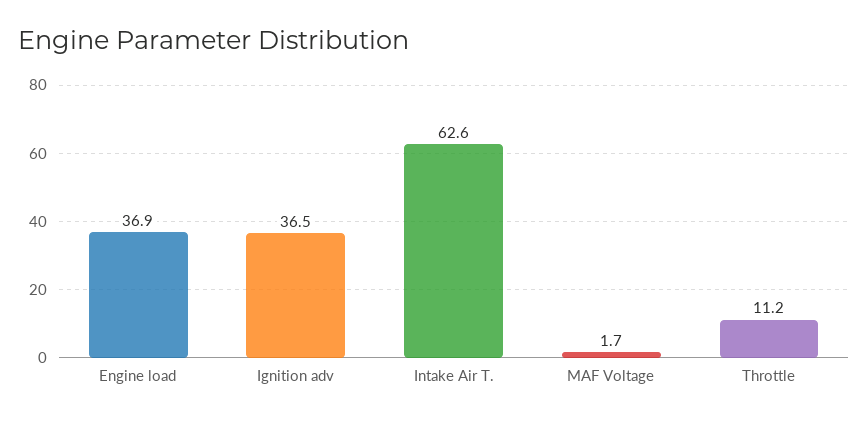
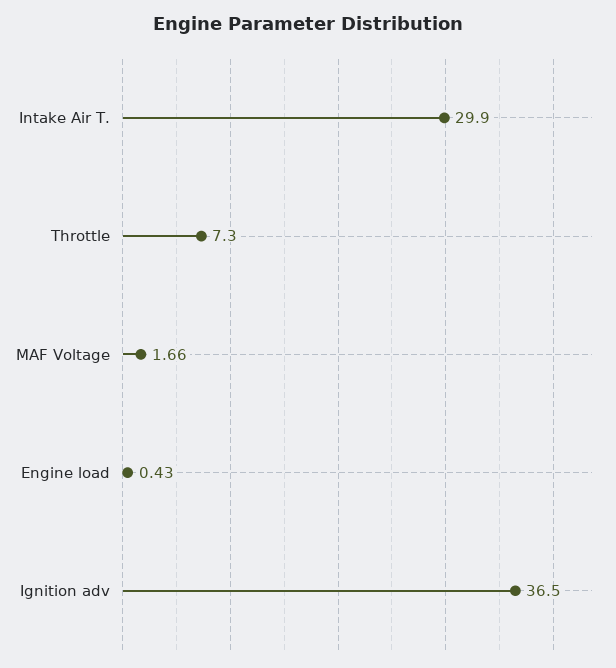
  {
-   "Engine load": 36.9,
+   "Engine load": 0.43,
    "Ignition adv": 36.5,
-   "Intake Air T.": 62.6,
+   "Intake Air T.": 29.9,
    "MAF Voltage": 1.66,
-   "Throttle": 11.2
+   "Throttle": 7.3
  }

